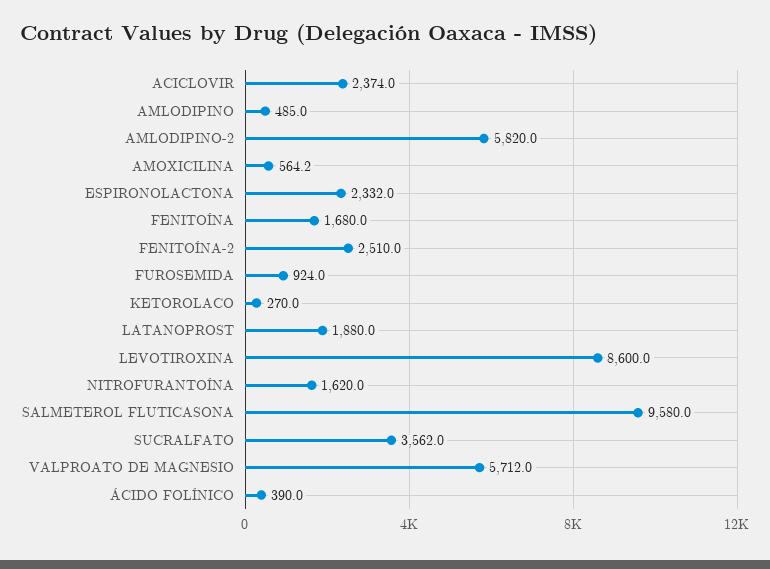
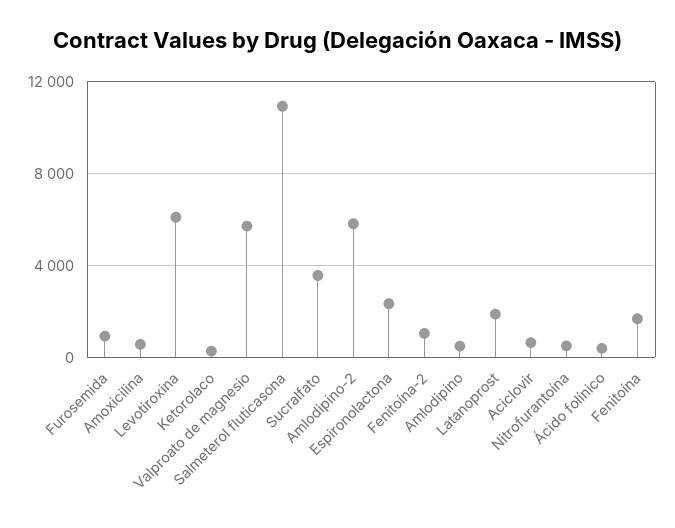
  {
-   "ACICLOVIR": 2374,
+   "ACICLOVIR": 500,
    "AMLODIPINO": 485,
    "AMLODIPINO-2": 5820,
    "AMOXICILINA": 564.2,
    "ESPIRONOLACTONA": 2332,
    "FENITOÍNA": 1680,
-   "FENITOÍNA-2": 2510,
+   "FENITOÍNA-2": 1000,
    "FUROSEMIDA": 924,
    "KETOROLACO": 270,
    "LATANOPROST": 1880,
-   "LEVOTIROXINA": 8600,
+   "LEVOTIROXINA": 6000,
-   "NITROFURANTOÍNA": 1620,
+   "NITROFURANTOÍNA": 500,
-   "SALMETEROL FLUTICASONA": 9580,
+   "SALMETEROL FLUTICASONA": 11000,
    "SUCRALFATO": 3562,
    "VALPROATO DE MAGNESIO": 5712,
    "ÁCIDO FOLÍNICO": 390
  }

